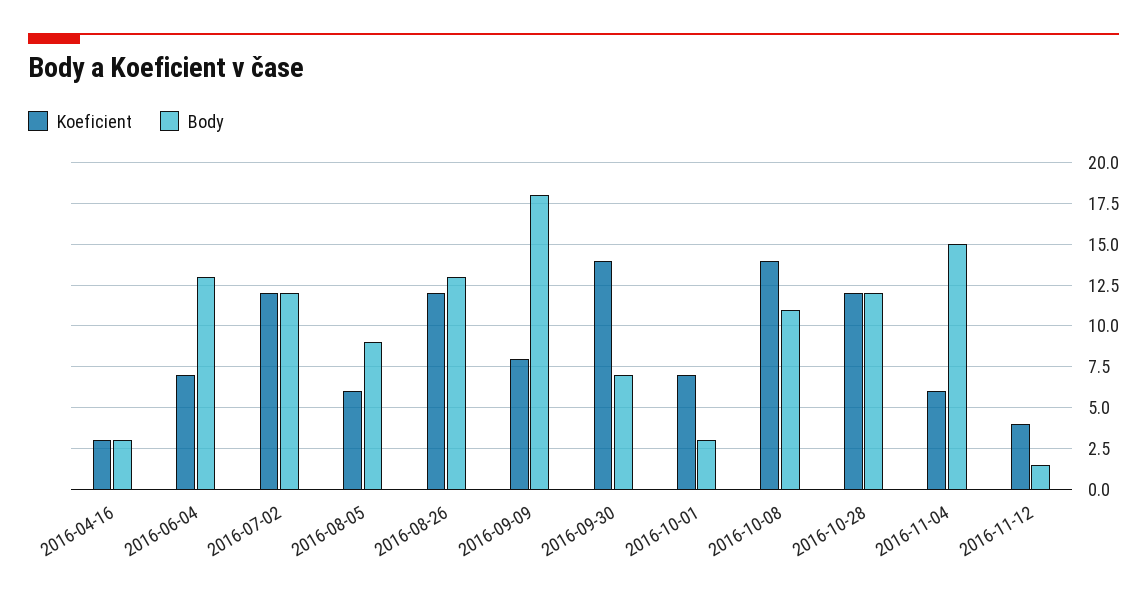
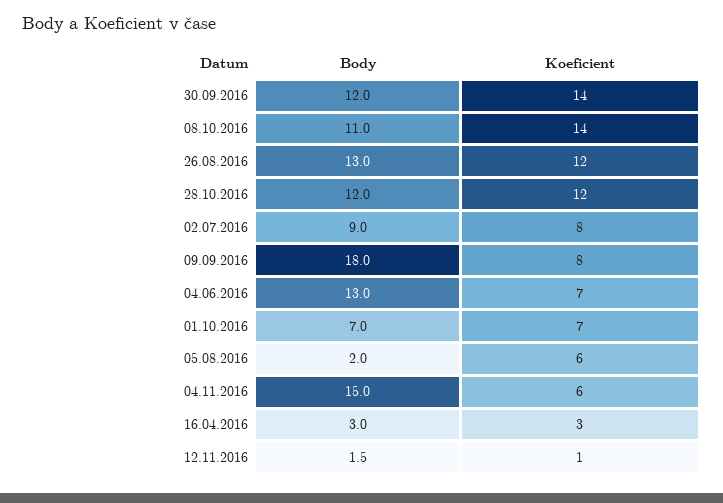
  {
    "Koeficient": {
      "2016-04-16": 3,
      "2016-06-04": 7,
-     "2016-07-02": 12,
+     "2016-07-02": 8,
      "2016-08-05": 6,
      "2016-08-26": 12,
      "2016-09-09": 8,
      "2016-09-30": 14,
      "2016-10-01": 7,
      "2016-10-08": 14,
      "2016-10-28": 12,
      "2016-11-04": 6,
-     "2016-11-12": 4
+     "2016-11-12": 1
    },
    "Body": {
      "2016-04-16": 3,
      "2016-06-04": 13,
-     "2016-07-02": 12,
+     "2016-07-02": 9,
-     "2016-08-05": 9,
+     "2016-08-05": 2,
      "2016-08-26": 13,
      "2016-09-09": 18,
-     "2016-09-30": 7,
+     "2016-09-30": 12,
-     "2016-10-01": 3,
+     "2016-10-01": 7,
      "2016-10-08": 11,
      "2016-10-28": 12,
      "2016-11-04": 15,
      "2016-11-12": 1.5
    }
  }

